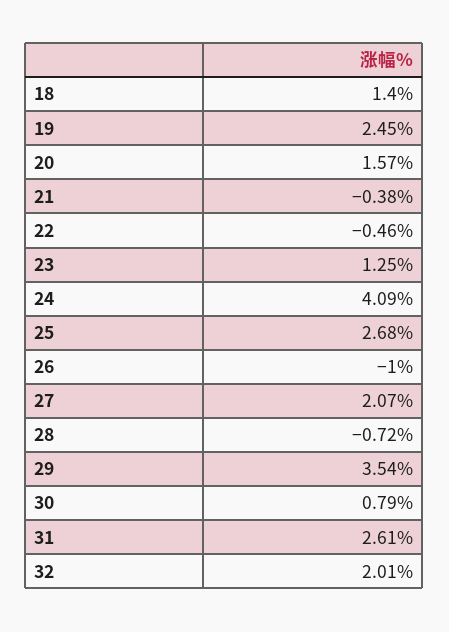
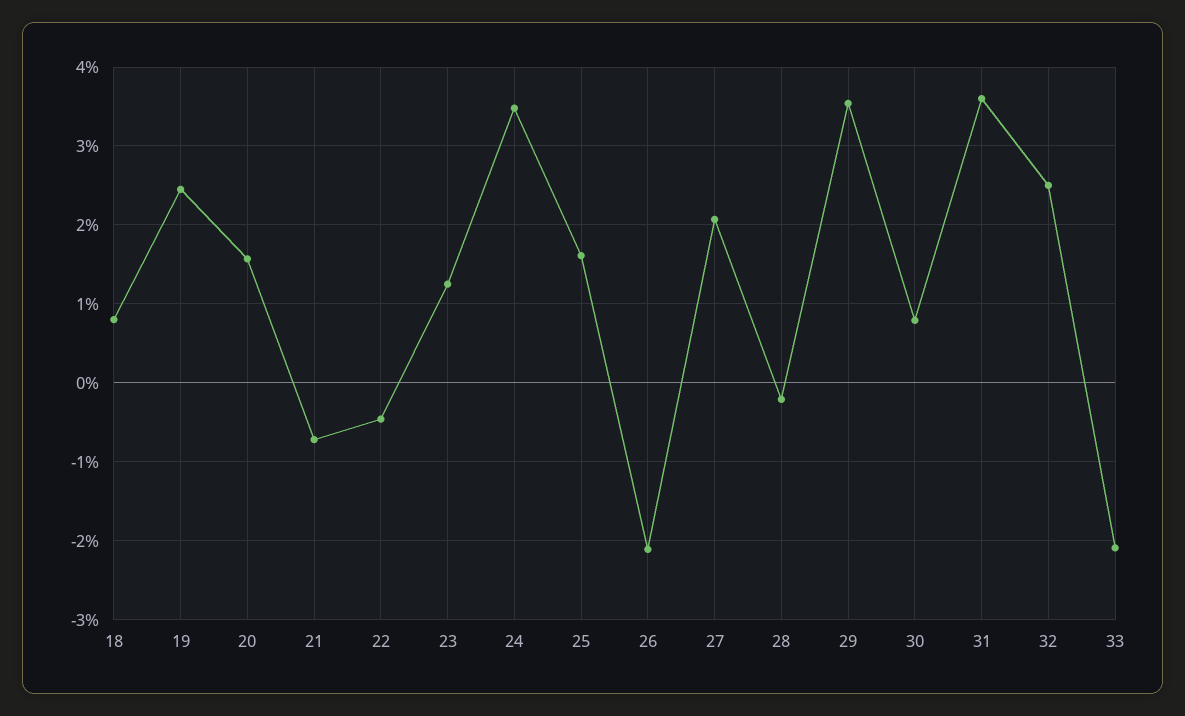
  {
-   "18": 1.4,
+   "18": 0.8,
    "19": 2.45,
    "20": 1.57,
-   "21": -0.38,
+   "21": -0.7,
    "22": -0.46,
    "23": 1.25,
-   "24": 4.09,
+   "24": 3.5,
-   "25": 2.68,
+   "25": 1.6,
-   "26": -1,
+   "26": -2.1,
    "27": 2.07,
-   "28": -0.72,
+   "28": -0.2,
    "29": 3.54,
    "30": 0.79,
-   "31": 2.61,
+   "31": 3.6,
-   "32": 2.01
+   "32": 2.5,
+   "33": -2.1
  }

